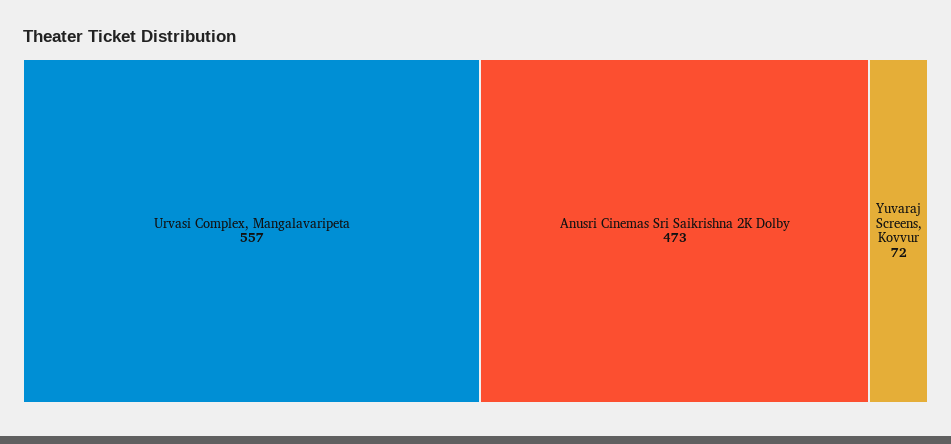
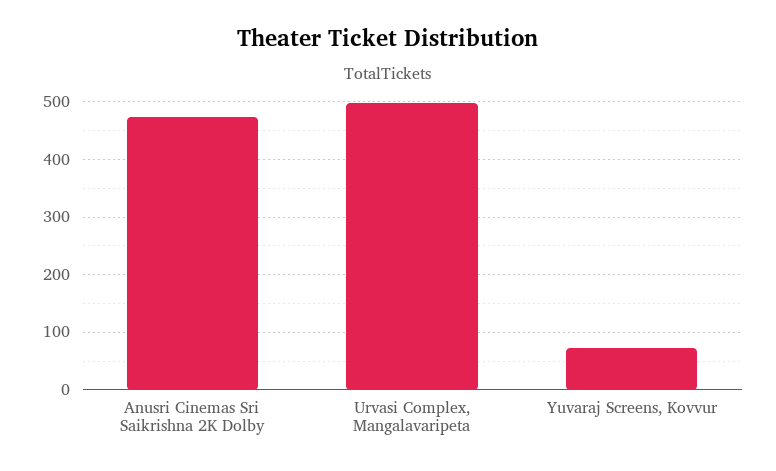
  {
-   "Urvasi Complex, Mangalavaripeta": 557,
+   "Urvasi Complex, Mangalavaripeta": 500,
    "Anusri Cinemas Sri Saikrishna 2K Dolby": 473,
    "Yuvaraj Screens, Kovvur": 72
  }

